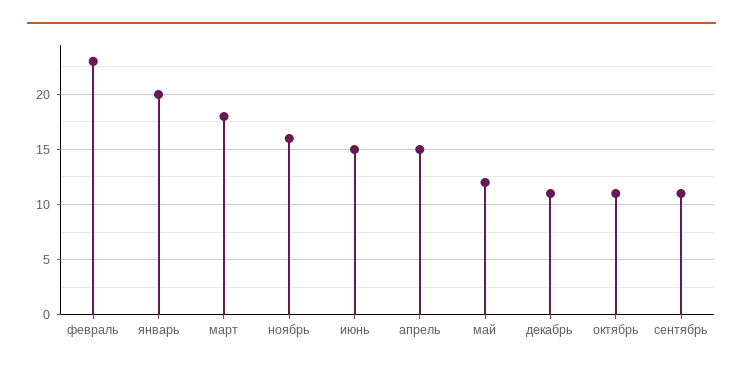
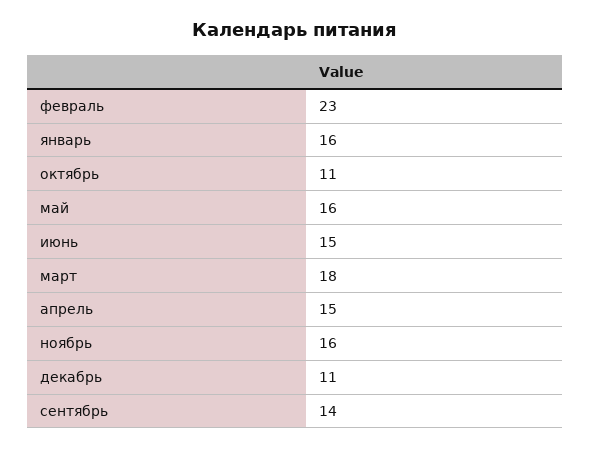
  {
    "февраль": 23,
-   "январь": 20,
+   "январь": 16,
    "март": 18,
    "ноябрь": 16,
    "июнь": 15,
    "апрель": 15,
-   "май": 12,
+   "май": 16,
    "декабрь": 11,
    "октябрь": 11,
-   "сентябрь": 11
+   "сентябрь": 14
  }

